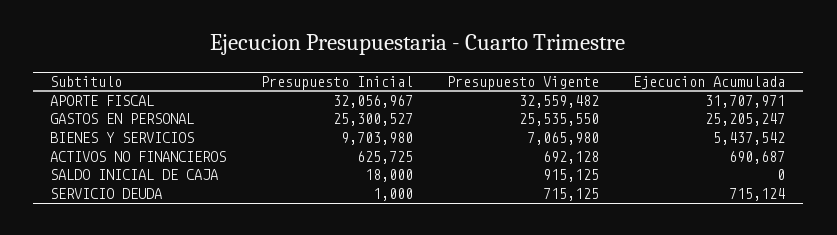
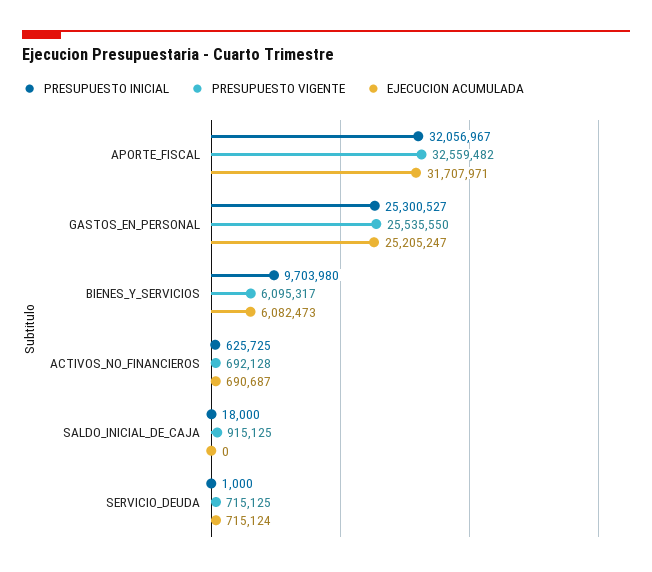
  {
    "Presupuesto Inicial": {
      "APORTE FISCAL": 32056967,
      "GASTOS EN PERSONAL": 25300527,
      "BIENES Y SERVICIOS": 9703980,
      "ACTIVOS NO FINANCIEROS": 625725,
      "SALDO INICIAL DE CAJA": 18000,
      "SERVICIO DEUDA": 1000
    },
    "Presupuesto Vigente": {
      "APORTE FISCAL": 32559482,
      "GASTOS EN PERSONAL": 25535550,
-     "BIENES Y SERVICIOS": 7065980,
+     "BIENES Y SERVICIOS": 6095317,
      "ACTIVOS NO FINANCIEROS": 692128,
      "SALDO INICIAL DE CAJA": 915125,
      "SERVICIO DEUDA": 715125
    },
    "Ejecucion Acumulada": {
      "APORTE FISCAL": 31707971,
      "GASTOS EN PERSONAL": 25205247,
-     "BIENES Y SERVICIOS": 5437542,
+     "BIENES Y SERVICIOS": 6082473,
      "ACTIVOS NO FINANCIEROS": 690687,
      "SALDO INICIAL DE CAJA": 0,
      "SERVICIO DEUDA": 715124
    }
  }

